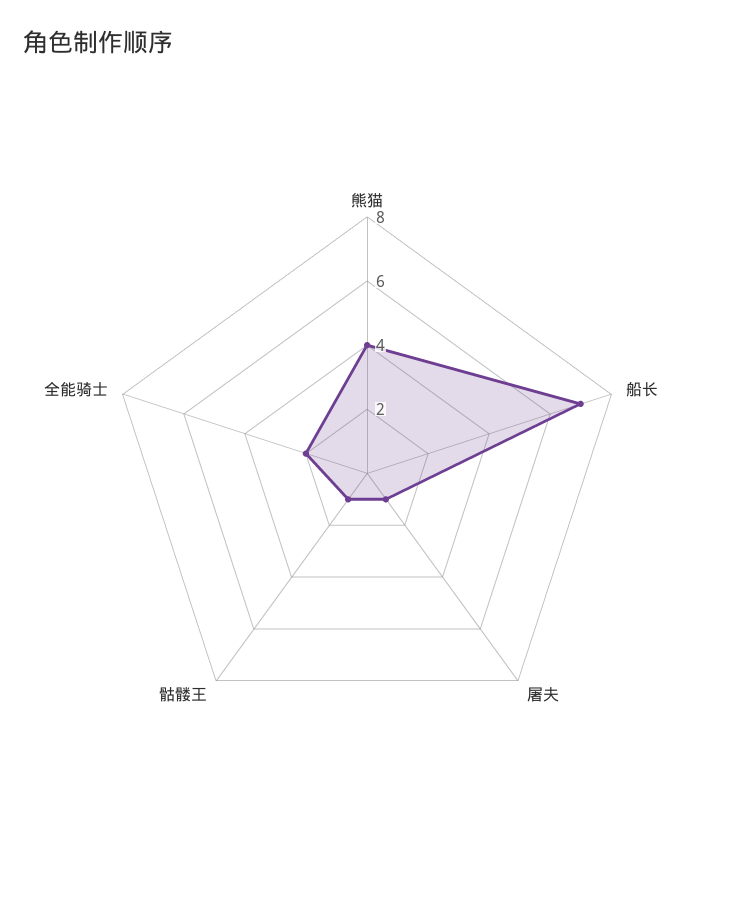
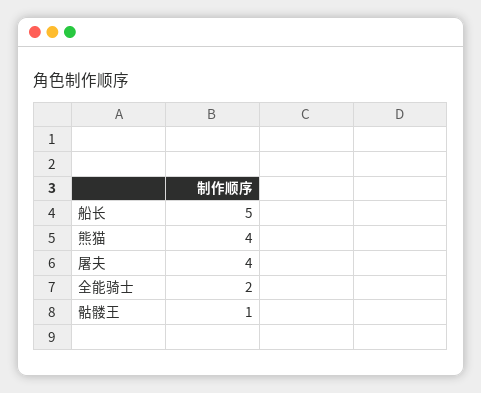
  {
    "熊猫": 4,
-   "船长": 7,
+   "船长": 5,
-   "屠夫": 1,
+   "屠夫": 4,
    "骷髅王": 1,
    "全能骑士": 2
  }

